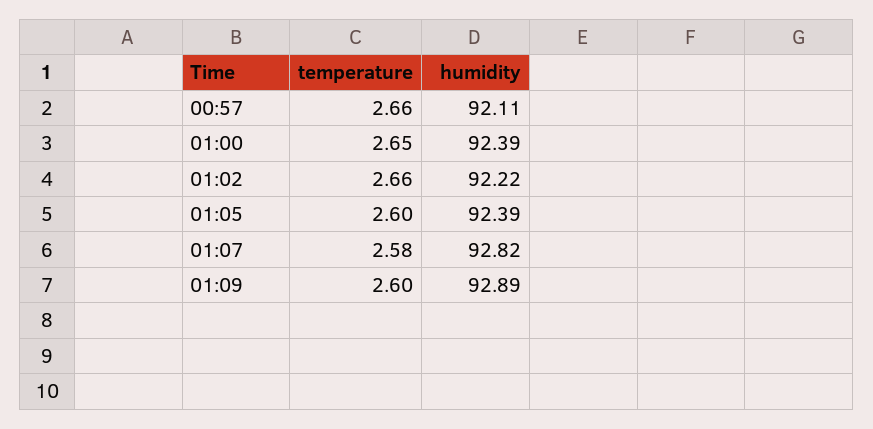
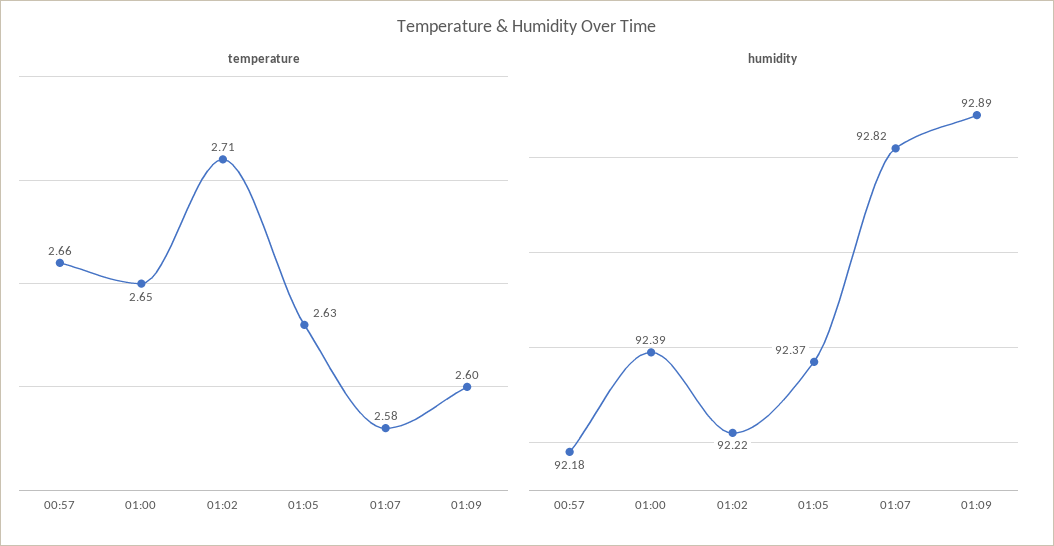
  {
    "temperature": {
      "00:57": 2.66,
      "01:00": 2.65,
-     "01:02": 2.66,
+     "01:02": 2.71,
-     "01:05": 2.6,
+     "01:05": 2.63,
      "01:07": 2.58,
      "01:09": 2.6
    },
    "humidity": {
-     "00:57": 92.11,
+     "00:57": 92.18,
      "01:00": 92.39,
      "01:02": 92.22,
-     "01:05": 92.39,
+     "01:05": 92.37,
      "01:07": 92.82,
      "01:09": 92.89
    }
  }

